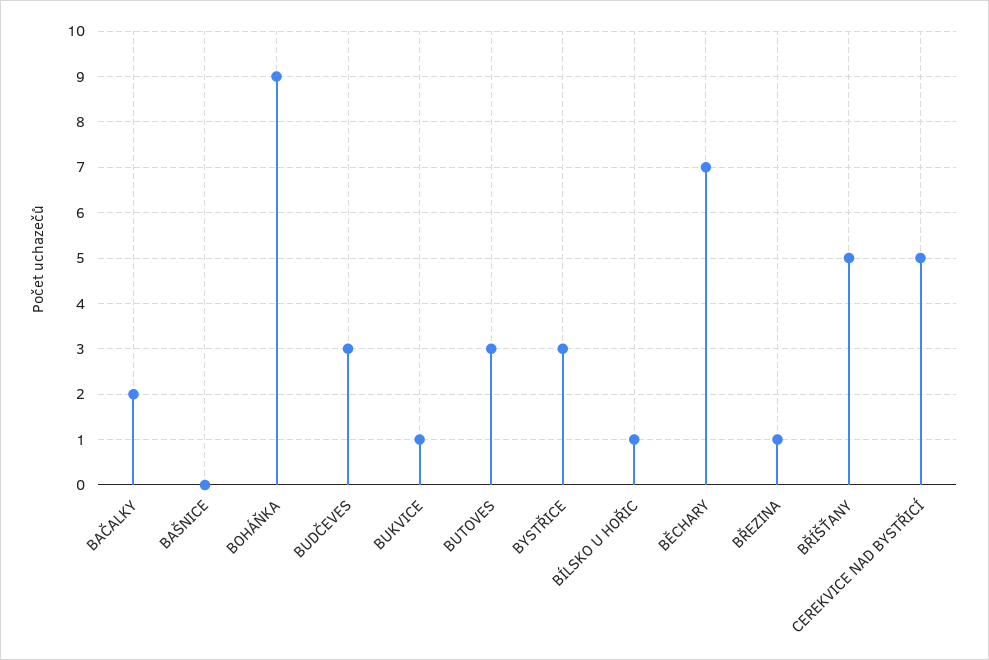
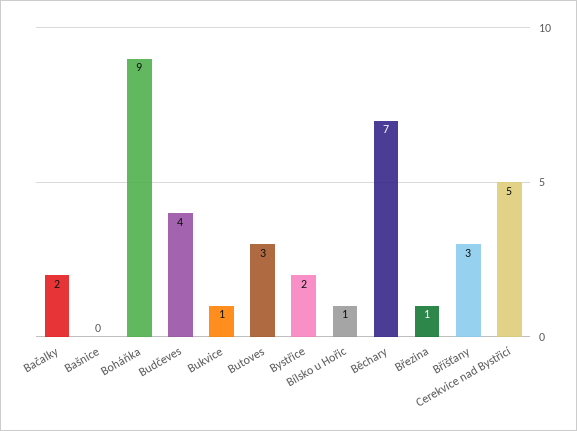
  {
    "BAČALKY": 2,
    "BAŠNICE": 0,
    "BOHÁŇKA": 9,
-   "BUDČEVES": 3,
+   "BUDČEVES": 4,
    "BUKVICE": 1,
    "BUTOVES": 3,
-   "BYSTŘICE": 3,
+   "BYSTŘICE": 2,
    "BÍLSKO U HOŘIC": 1,
    "BĚCHARY": 7,
    "BŘEZINA": 1,
-   "BŘÍŠŤANY": 5,
+   "BŘÍŠŤANY": 3,
    "CEREKVICE NAD BYSTŘICÍ": 5
  }

